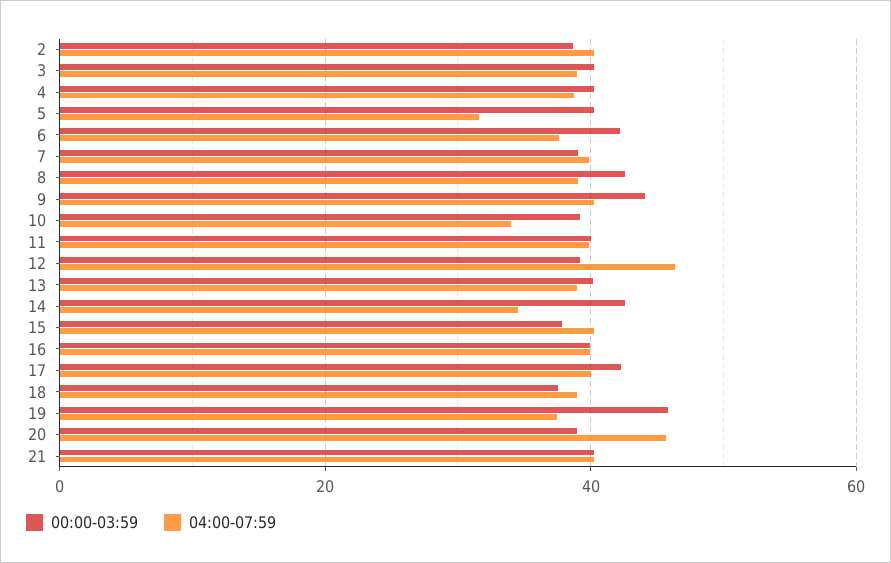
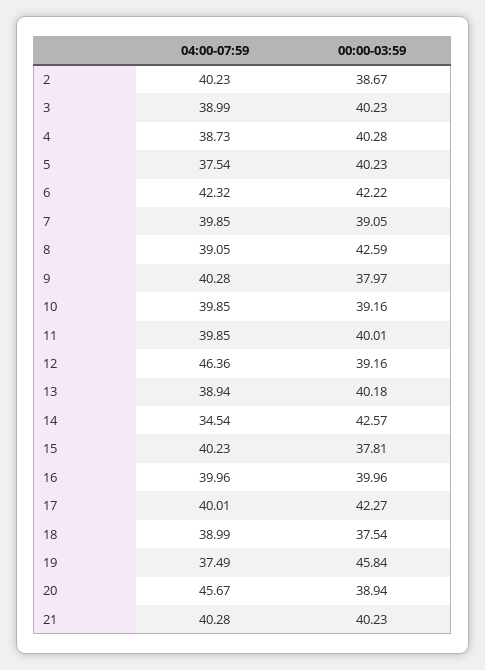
  {
    "00:00-03:59": {
      "2": 38.67,
      "3": 40.23,
      "4": 40.28,
      "5": 40.23,
      "6": 42.22,
      "7": 39.05,
      "8": 42.59,
-     "9": 44,
+     "9": 37.97,
      "10": 39.16,
      "11": 40.01,
      "12": 39.16,
      "13": 40.18,
      "14": 42.57,
      "15": 37.81,
      "16": 39.96,
      "17": 42.27,
      "18": 37.54,
      "19": 45.84,
      "20": 38.94,
      "21": 40.23
    },
    "04:00-07:59": {
      "2": 40.23,
      "3": 38.99,
      "4": 38.73,
-     "5": 32,
+     "5": 37.54,
-     "6": 38,
+     "6": 42.32,
      "7": 39.85,
      "8": 39.05,
      "9": 40.28,
-     "10": 34,
+     "10": 39.85,
      "11": 39.85,
      "12": 46.36,
      "13": 38.94,
      "14": 34.54,
      "15": 40.23,
      "16": 39.96,
      "17": 40.01,
      "18": 38.99,
      "19": 37.49,
      "20": 45.67,
      "21": 40.28
    }
  }

